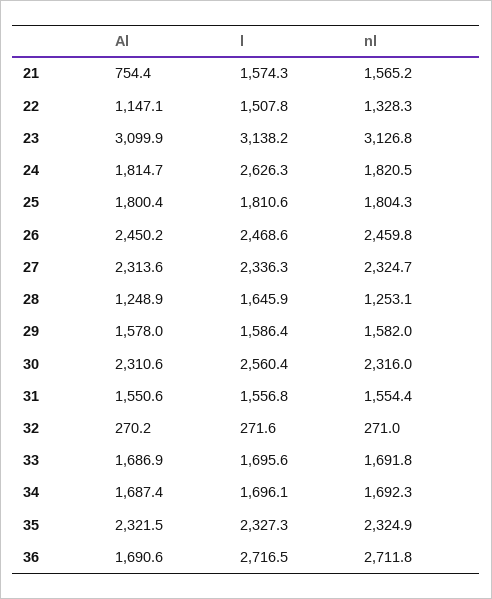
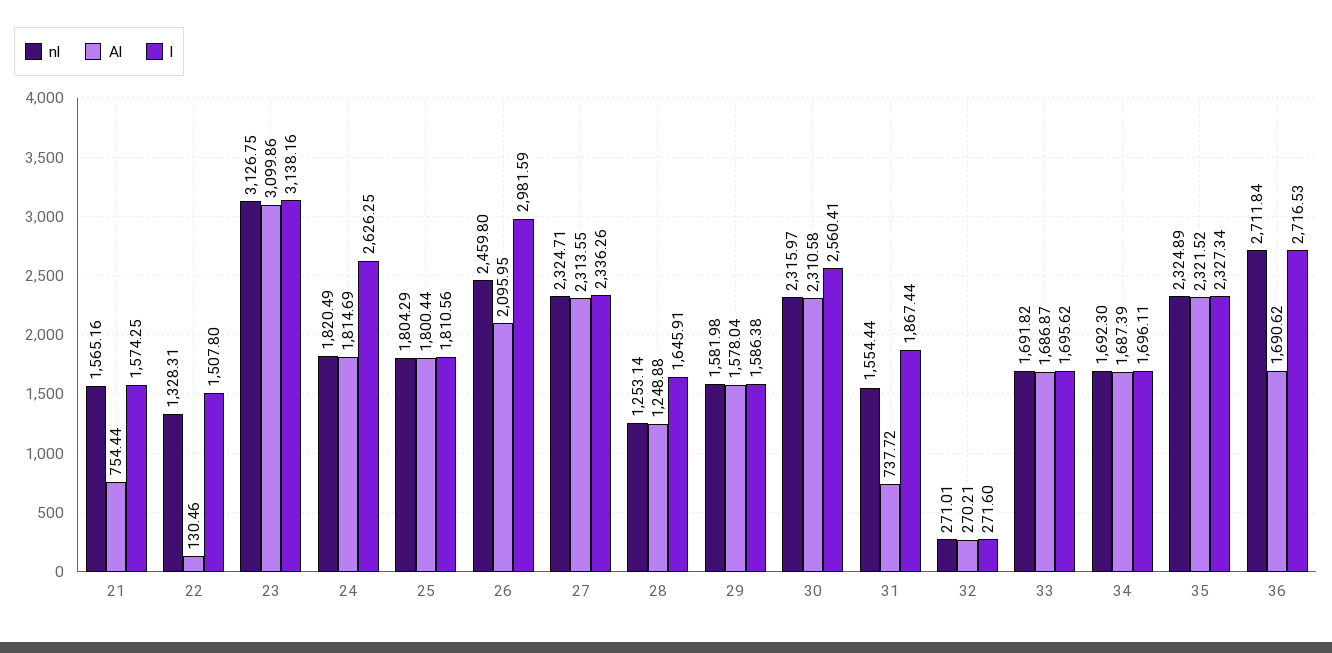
  {
    "Al": {
      "21": 754.44,
-     "22": 1147.1,
+     "22": 130.46,
      "23": 3099.86,
      "24": 1814.69,
      "25": 1800.44,
-     "26": 2450.2,
+     "26": 2095.95,
      "27": 2313.55,
      "28": 1248.88,
      "29": 1578.04,
      "30": 2310.58,
-     "31": 1550.6,
+     "31": 737.72,
      "32": 270.21,
      "33": 1686.87,
      "34": 1687.39,
      "35": 2321.52,
      "36": 1690.62
    },
    "l": {
      "21": 1574.25,
      "22": 1507.8,
      "23": 3138.16,
      "24": 2626.25,
      "25": 1810.56,
-     "26": 2468.6,
+     "26": 2981.59,
      "27": 2336.26,
      "28": 1645.91,
      "29": 1586.38,
      "30": 2560.41,
-     "31": 1556.8,
+     "31": 1867.44,
      "32": 271.6,
      "33": 1695.62,
      "34": 1696.11,
      "35": 2327.34,
      "36": 2716.53
    },
    "nl": {
      "21": 1565.16,
      "22": 1328.31,
      "23": 3126.75,
      "24": 1820.49,
      "25": 1804.29,
      "26": 2459.8,
      "27": 2324.71,
      "28": 1253.14,
      "29": 1581.98,
      "30": 2315.97,
      "31": 1554.44,
      "32": 271.01,
      "33": 1691.82,
      "34": 1692.3,
      "35": 2324.89,
      "36": 2711.84
    }
  }

